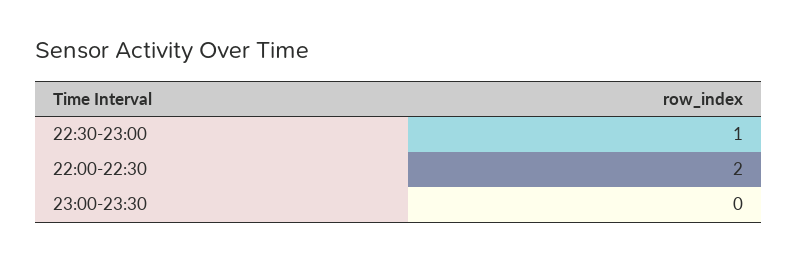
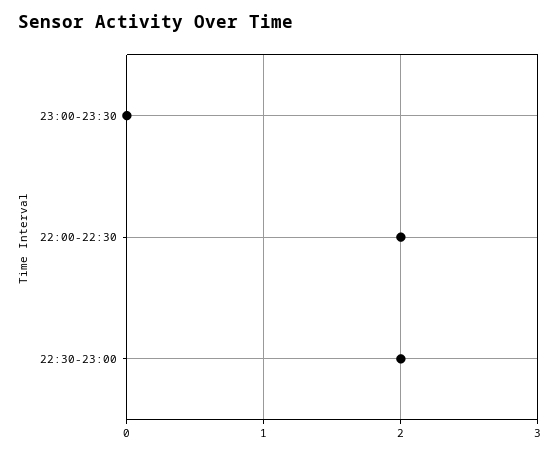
  {
-   "22:30-23:00": 1,
+   "22:30-23:00": 2,
    "22:00-22:30": 2,
    "23:00-23:30": 0
  }

